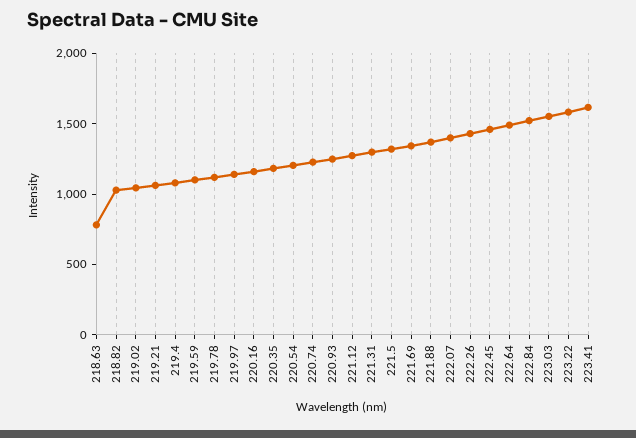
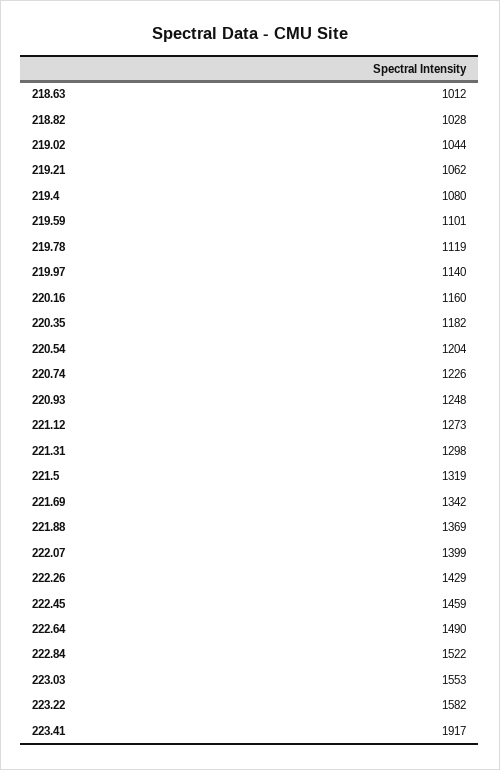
  {
-   "218.63": 800,
+   "218.63": 1012,
    "218.82": 1028,
    "219.02": 1044,
    "219.21": 1062,
    "219.4": 1080,
    "219.59": 1101,
    "219.78": 1119,
    "219.97": 1140,
    "220.16": 1160,
    "220.35": 1182,
    "220.54": 1204,
    "220.74": 1226,
    "220.93": 1248,
    "221.12": 1273,
    "221.31": 1298,
    "221.5": 1319,
    "221.69": 1342,
    "221.88": 1369,
    "222.07": 1399,
    "222.26": 1429,
    "222.45": 1459,
    "222.64": 1490,
    "222.84": 1522,
    "223.03": 1553,
    "223.22": 1582,
-   "223.41": 1600
+   "223.41": 1917
  }

